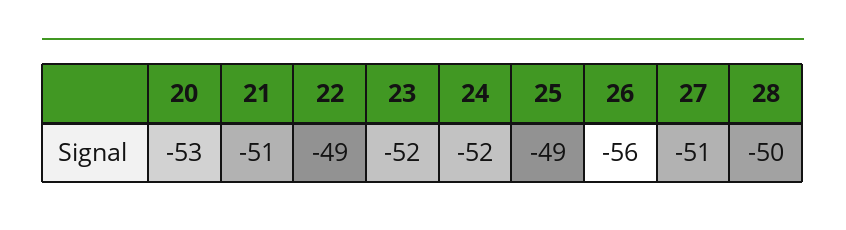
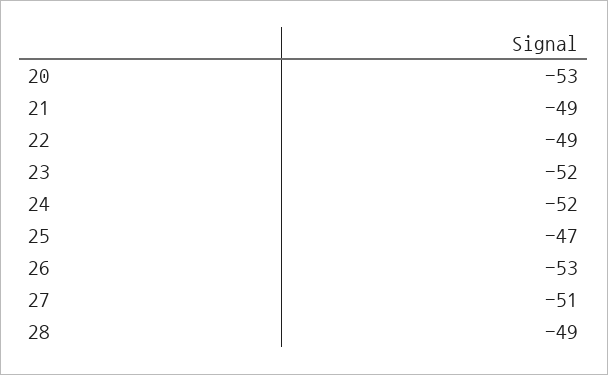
  {
    "20": -53,
-   "21": -51,
+   "21": -49,
    "22": -49,
    "23": -52,
    "24": -52,
-   "25": -49,
+   "25": -47,
-   "26": -56,
+   "26": -53,
    "27": -51,
-   "28": -50
+   "28": -49
  }

